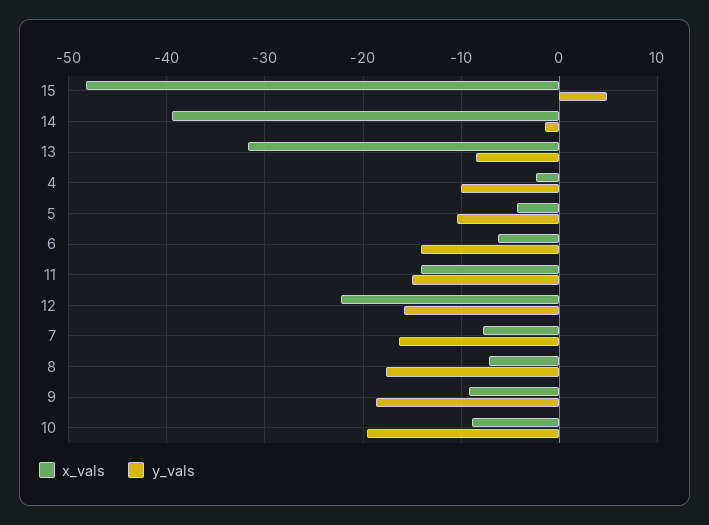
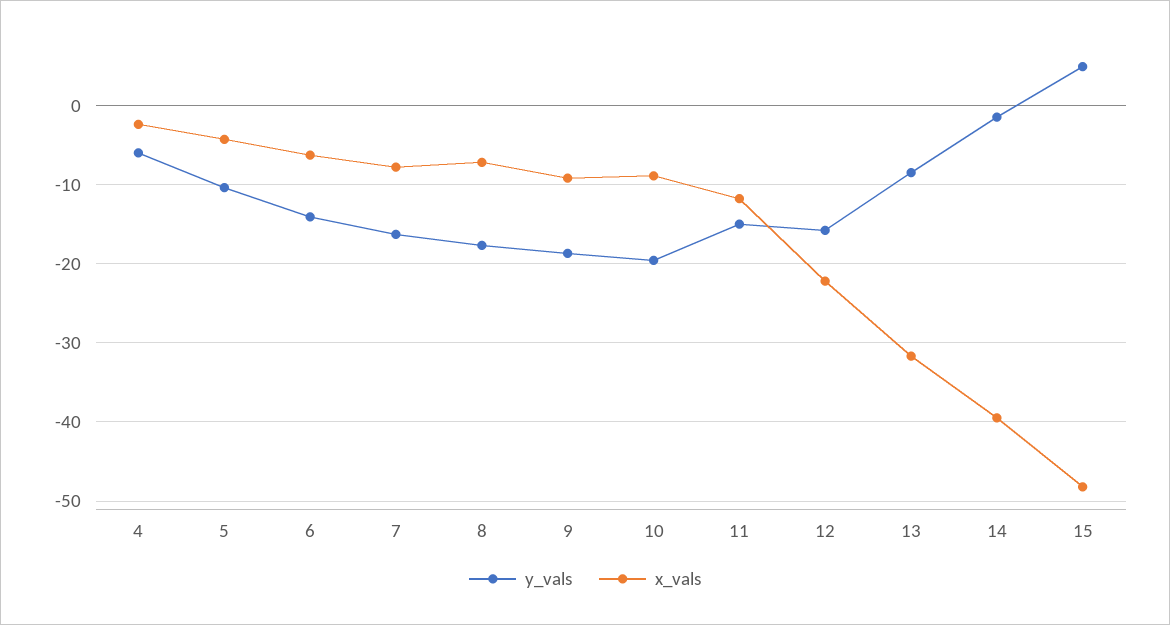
  {
    "x_vals": {
      "15": -48,
      "14": -40,
      "13": -32,
      "4": -2,
      "5": -4,
      "6": -6,
-     "11": -14,
+     "11": -12,
      "12": -22,
      "7": -8,
      "8": -7,
      "9": -9,
      "10": -9
    },
    "y_vals": {
      "15": 5,
      "14": -2,
      "13": -9,
-     "4": -10,
+     "4": -6,
      "5": -10,
      "6": -14,
      "11": -15,
      "12": -16,
      "7": -16,
      "8": -18,
      "9": -19,
      "10": -20
    }
  }

